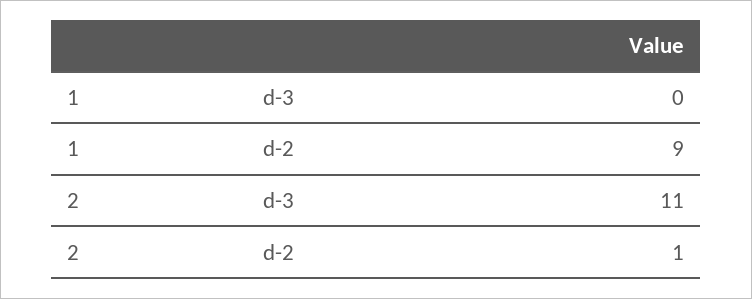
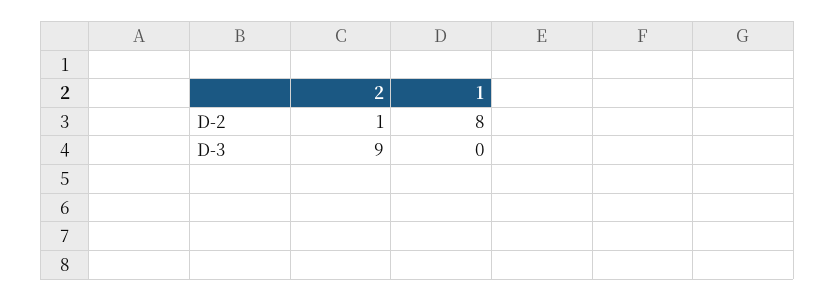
  {
    "1": {
      "d-3": 0,
-     "d-2": 9
+     "d-2": 8
    },
    "2": {
-     "d-3": 11,
+     "d-3": 9,
      "d-2": 1
    }
  }

